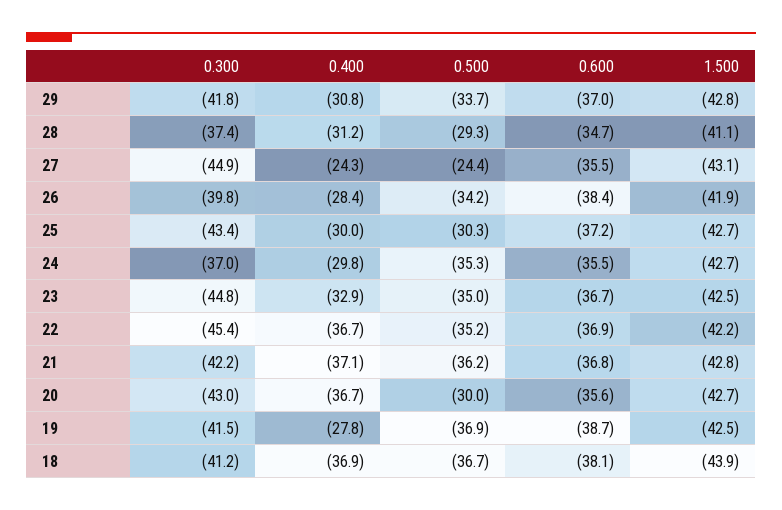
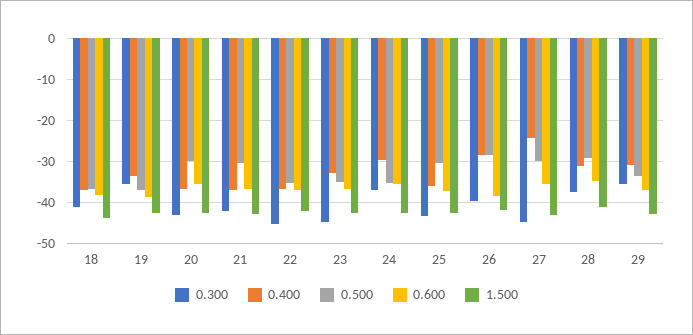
  {
    "0.300": {
-     "29": -41.8,
+     "29": -36,
      "28": -37.4,
      "27": -44.9,
      "26": -39.8,
      "25": -43.4,
      "24": -37,
      "23": -44.8,
      "22": -45.4,
      "21": -42.2,
      "20": -43,
-     "19": -41.5,
+     "19": -36,
      "18": -41.2
    },
    "0.400": {
      "29": -30.8,
      "28": -31.2,
      "27": -24.3,
      "26": -28.4,
-     "25": -30,
+     "25": -36,
      "24": -29.8,
      "23": -32.9,
      "22": -36.7,
      "21": -37.1,
      "20": -36.7,
-     "19": -27.8,
+     "19": -34,
      "18": -36.9
    },
    "0.500": {
      "29": -33.7,
      "28": -29.3,
-     "27": -24.4,
+     "27": -30,
-     "26": -34.2,
+     "26": -28,
      "25": -30.3,
      "24": -35.3,
      "23": -35,
      "22": -35.2,
-     "21": -36.2,
+     "21": -30,
      "20": -30,
      "19": -36.9,
      "18": -36.7
    },
    "0.600": {
      "29": -37,
      "28": -34.7,
      "27": -35.5,
      "26": -38.4,
      "25": -37.2,
      "24": -35.5,
      "23": -36.7,
      "22": -36.9,
      "21": -36.8,
      "20": -35.6,
      "19": -38.7,
      "18": -38.1
    },
    "1.500": {
      "29": -42.8,
      "28": -41.1,
      "27": -43.1,
      "26": -41.9,
      "25": -42.7,
      "24": -42.7,
      "23": -42.5,
      "22": -42.2,
      "21": -42.8,
      "20": -42.7,
      "19": -42.5,
      "18": -43.9
    }
  }

